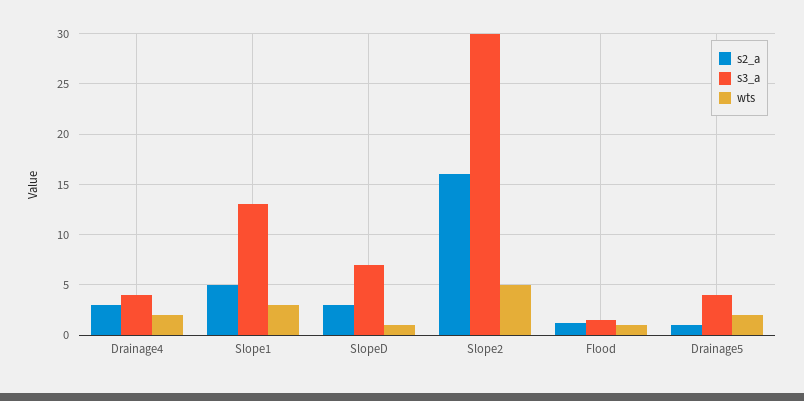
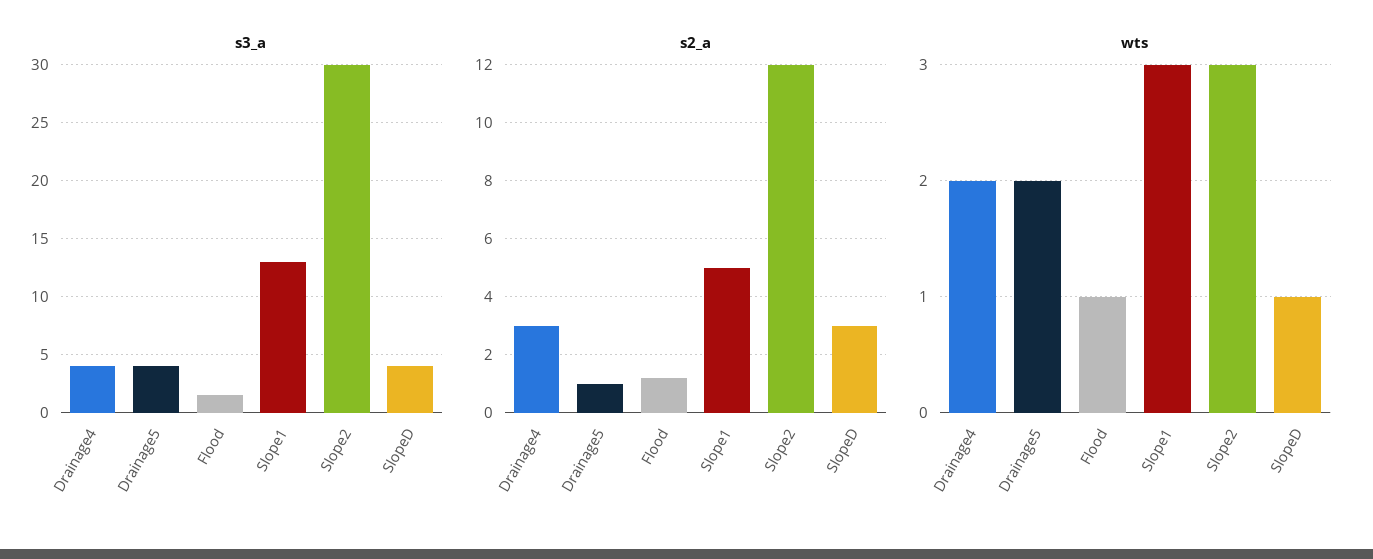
  {
    "s2_a": {
      "Drainage4": 3,
      "Slope1": 5,
      "SlopeD": 3,
-     "Slope2": 16,
+     "Slope2": 12,
      "Flood": 1,
      "Drainage5": 1
    },
    "s3_a": {
      "Drainage4": 4,
      "Slope1": 13,
-     "SlopeD": 7,
+     "SlopeD": 4,
      "Slope2": 30,
      "Flood": 2,
      "Drainage5": 4
    },
    "wts": {
      "Drainage4": 2,
      "Slope1": 3,
      "SlopeD": 1,
-     "Slope2": 5,
+     "Slope2": 3,
      "Flood": 1,
      "Drainage5": 2
    }
  }

